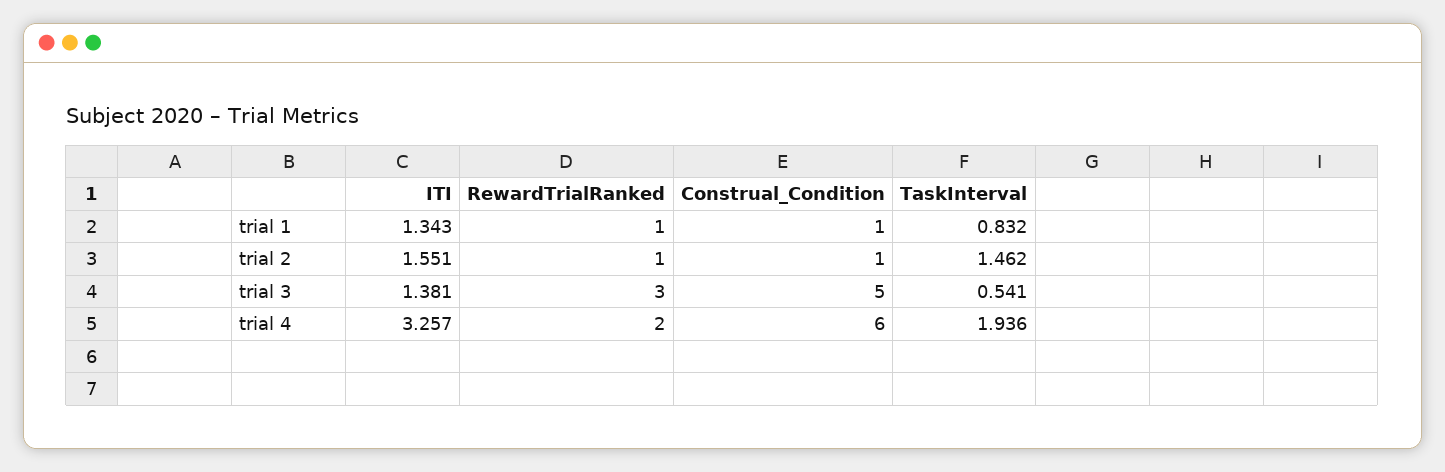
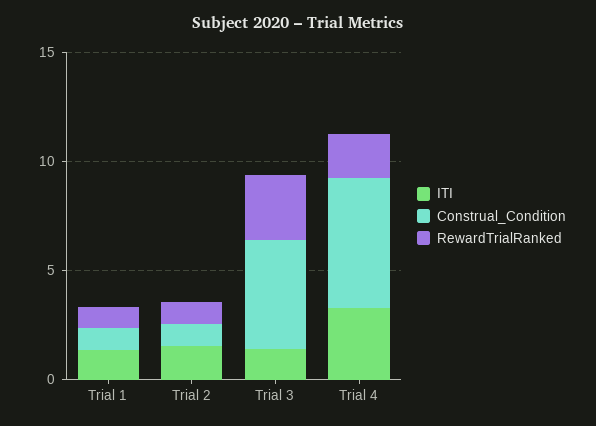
  {
    "ITI": {
      "trial 1": 1.343,
      "trial 2": 1.551,
      "trial 3": 1.381,
      "trial 4": 3.257
    },
    "RewardTrialRanked": {
      "trial 1": 1,
      "trial 2": 1,
      "trial 3": 3,
      "trial 4": 2
    },
    "Construal_Condition": {
      "trial 1": 1,
      "trial 2": 1,
      "trial 3": 5,
      "trial 4": 6
-   },
+   }
-   "TaskInterval": {
-     "trial 1": 0.832,
-     "trial 2": 1.462,
-     "trial 3": 0.541,
-     "trial 4": 1.936
-   }
  }

